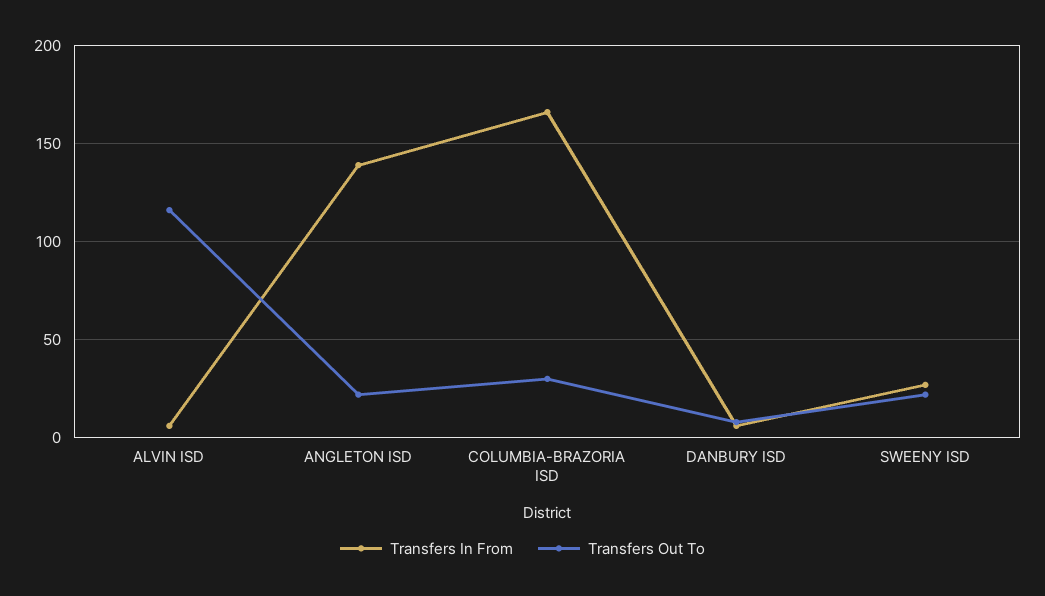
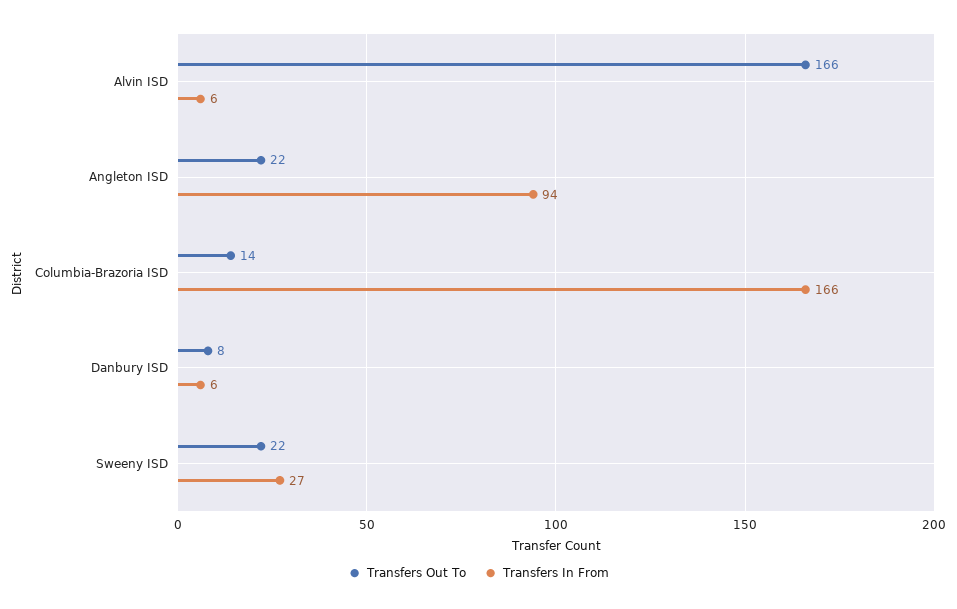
  {
    "Transfers In From": {
      "ALVIN ISD": 6,
-     "ANGLETON ISD": 140,
+     "ANGLETON ISD": 94,
      "COLUMBIA-BRAZORIA ISD": 166,
      "DANBURY ISD": 6,
      "SWEENY ISD": 27
    },
    "Transfers Out To": {
-     "ALVIN ISD": 115,
+     "ALVIN ISD": 166,
      "ANGLETON ISD": 22,
-     "COLUMBIA-BRAZORIA ISD": 30,
+     "COLUMBIA-BRAZORIA ISD": 14,
      "DANBURY ISD": 8,
      "SWEENY ISD": 22
    }
  }

